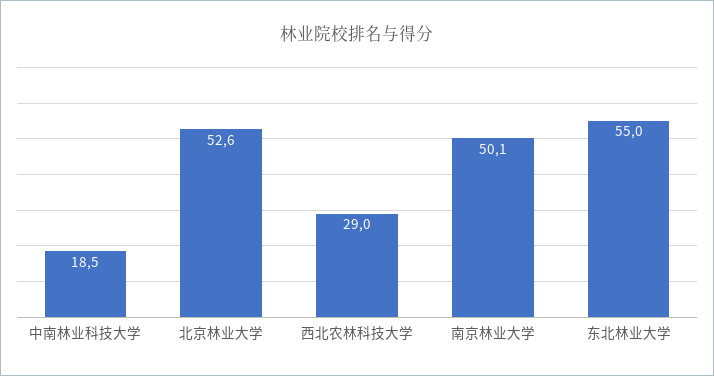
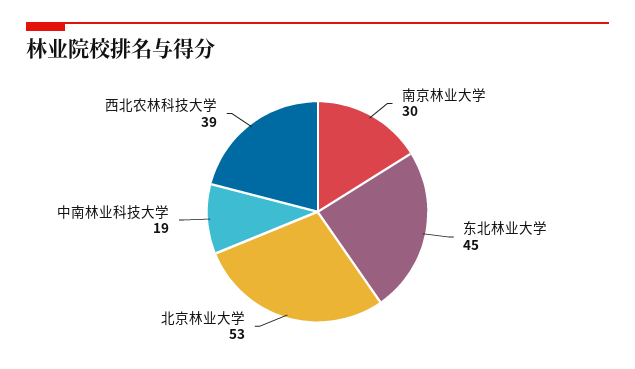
  {
    "中南林业科技大学": 18.5,
    "北京林业大学": 52.6,
-   "西北农林科技大学": 29,
+   "西北农林科技大学": 39,
-   "南京林业大学": 50.1,
+   "南京林业大学": 30,
-   "东北林业大学": 55
+   "东北林业大学": 45
  }

